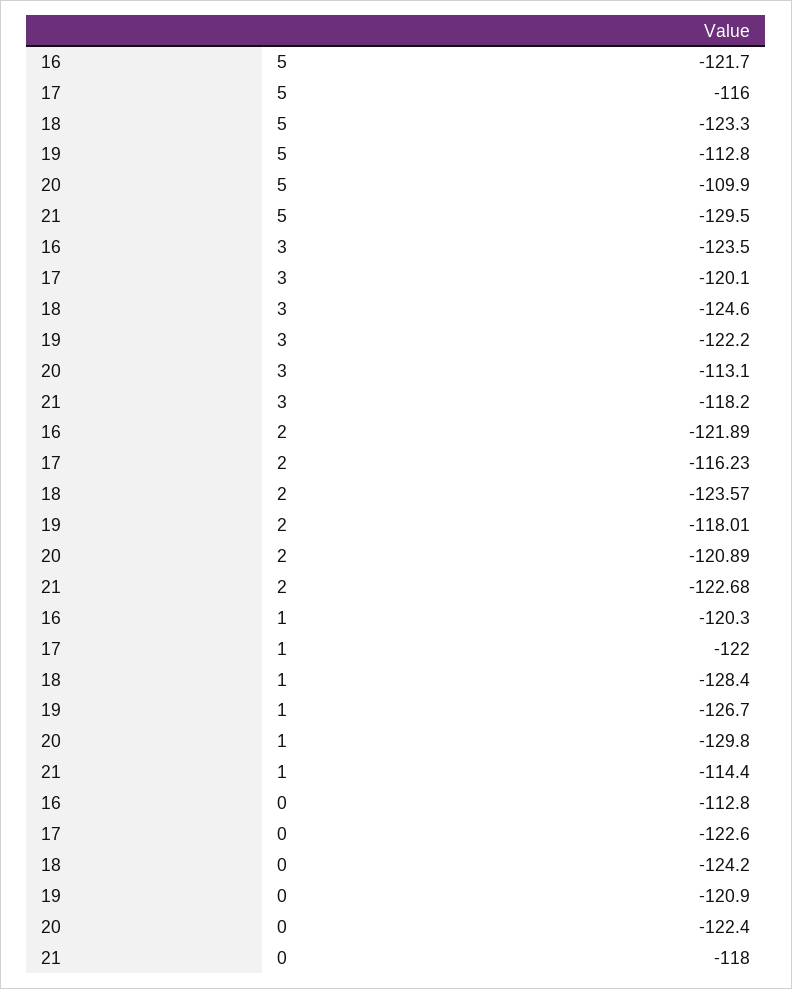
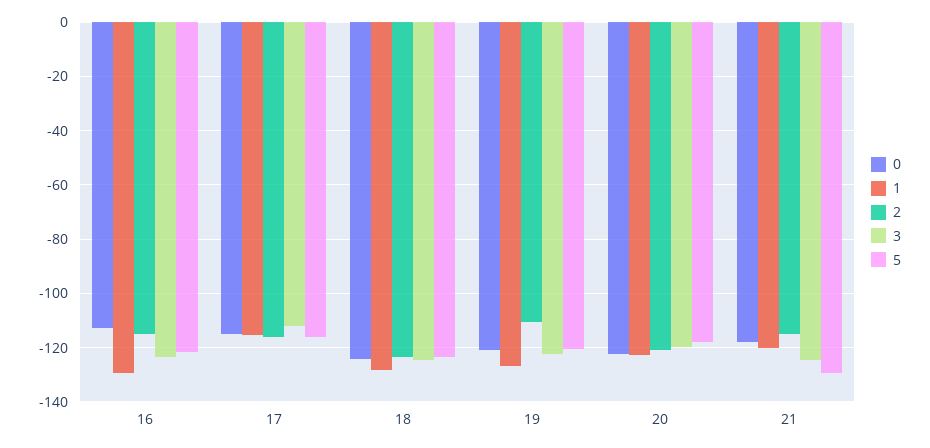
  {
    "5": {
      "16": -121.7,
      "17": -116,
      "18": -123.3,
-     "19": -112.8,
+     "19": -120,
-     "20": -109.9,
+     "20": -117.5,
      "21": -129.5
    },
    "3": {
      "16": -123.5,
-     "17": -120.1,
+     "17": -112.5,
      "18": -124.6,
      "19": -122.2,
-     "20": -113.1,
+     "20": -120,
-     "21": -118.2
+     "21": -125
    },
    "2": {
-     "16": -121.89,
+     "16": -115,
      "17": -116.23,
      "18": -123.57,
-     "19": -118.01,
+     "19": -110,
      "20": -120.89,
-     "21": -122.68
+     "21": -115
    },
    "1": {
-     "16": -120.3,
+     "16": -130,
-     "17": -122,
+     "17": -115,
      "18": -128.4,
      "19": -126.7,
-     "20": -129.8,
+     "20": -122.5,
-     "21": -114.4
+     "21": -120
    },
    "0": {
      "16": -112.8,
-     "17": -122.6,
+     "17": -115,
      "18": -124.2,
      "19": -120.9,
      "20": -122.4,
      "21": -118
    }
  }

